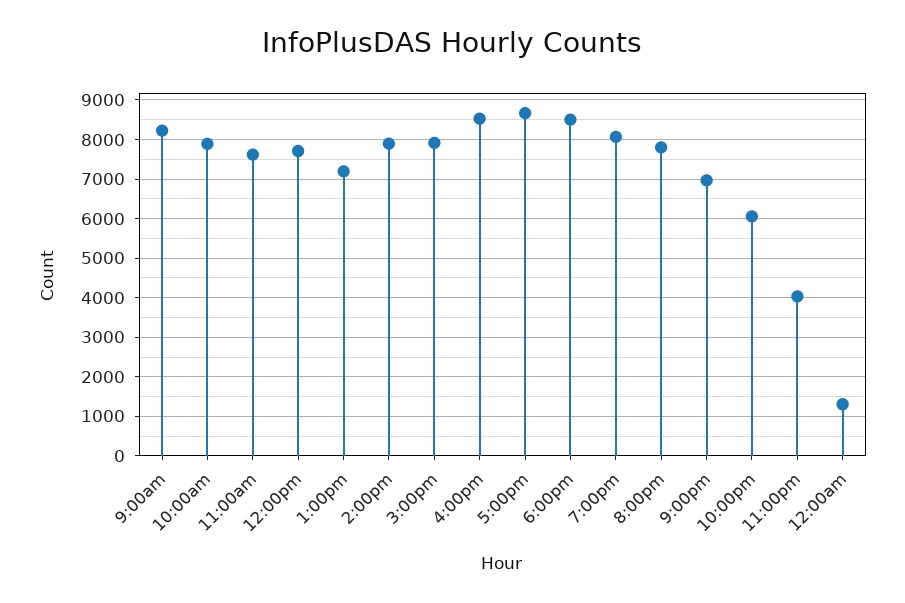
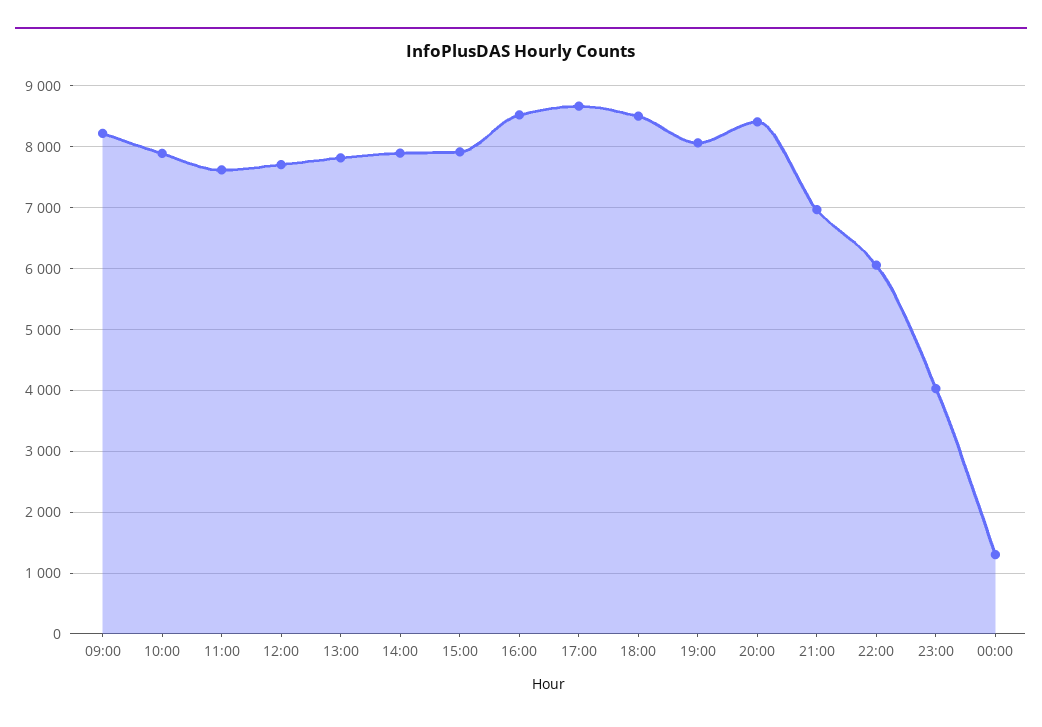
  {
    "9:00am": 8200,
    "10:00am": 7900,
    "11:00am": 7600,
    "12:00pm": 7700,
-   "1:00pm": 7200,
+   "1:00pm": 7800,
    "2:00pm": 7900,
    "3:00pm": 7900,
    "4:00pm": 8500,
    "5:00pm": 8700,
    "6:00pm": 8500,
    "7:00pm": 8100,
-   "8:00pm": 7800,
+   "8:00pm": 8400,
    "9:00pm": 7000,
    "10:00pm": 6100,
    "11:00pm": 4000,
    "12:00am": 1300
  }

